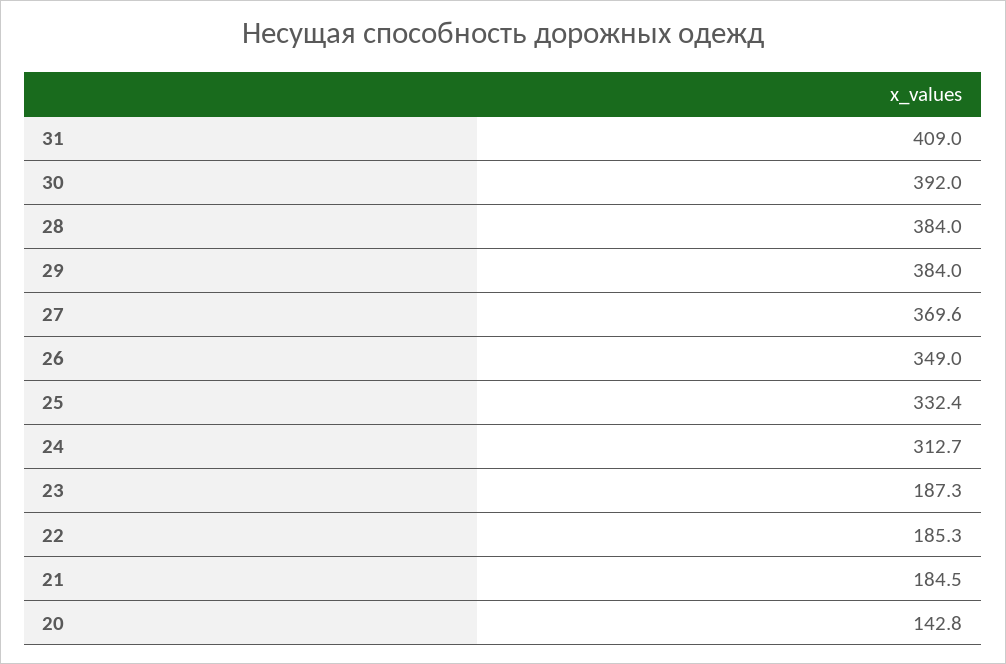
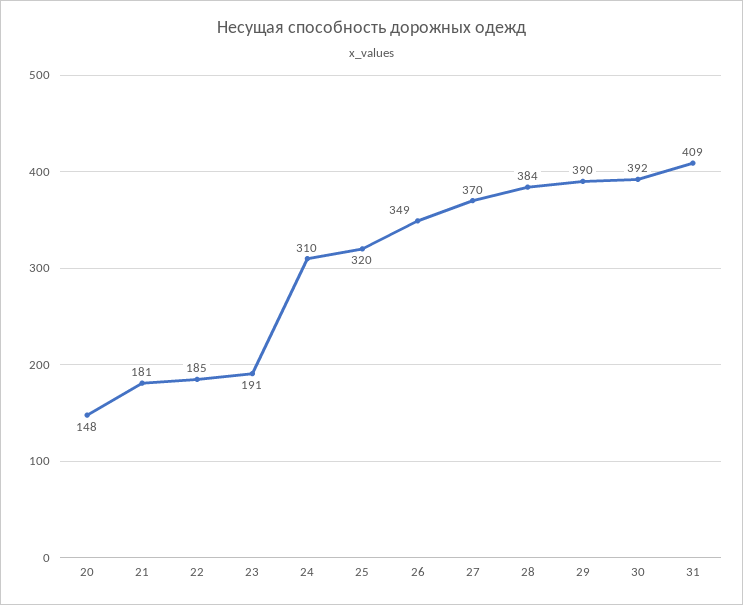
  {
    "31": 409,
    "30": 392,
    "28": 384,
-   "29": 384,
+   "29": 390,
    "27": 369.6,
    "26": 349,
-   "25": 332.4,
+   "25": 320,
-   "24": 312.7,
+   "24": 310,
-   "23": 187.3,
+   "23": 191,
    "22": 185.3,
-   "21": 184.5,
+   "21": 181,
-   "20": 142.8
+   "20": 148
  }

